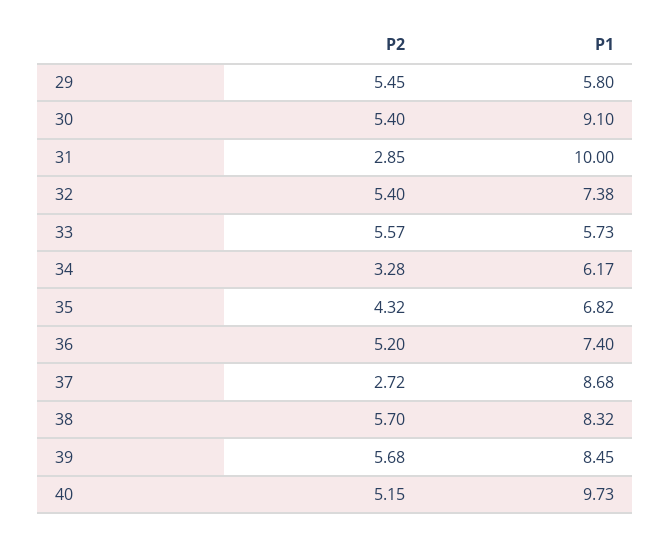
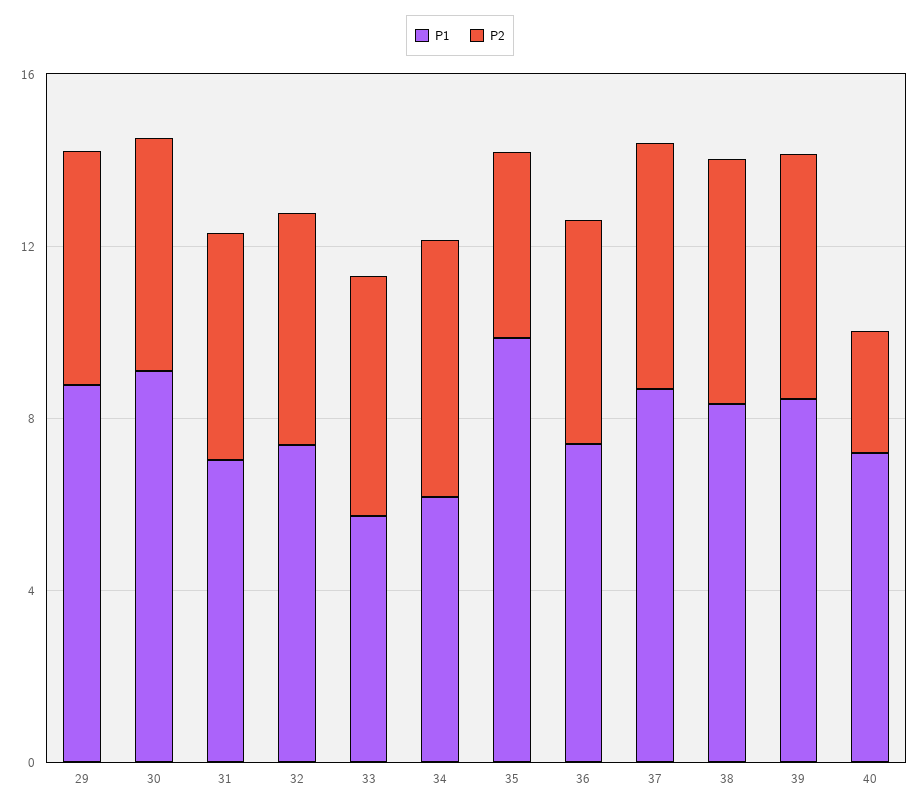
  {
    "P2": {
      "29": 5.45,
      "30": 5.4,
-     "31": 2.85,
+     "31": 5,
      "32": 5.4,
      "33": 5.57,
-     "34": 3.28,
+     "34": 6,
      "35": 4.32,
      "36": 5.2,
-     "37": 2.72,
+     "37": 6,
      "38": 5.7,
      "39": 5.68,
-     "40": 5.15
+     "40": 3
    },
    "P1": {
-     "29": 5.8,
+     "29": 9,
      "30": 9.1,
-     "31": 10,
+     "31": 7,
      "32": 7.38,
      "33": 5.73,
      "34": 6.17,
-     "35": 6.82,
+     "35": 10,
      "36": 7.4,
      "37": 8.68,
      "38": 8.32,
      "39": 8.45,
-     "40": 9.73
+     "40": 7
    }
  }

